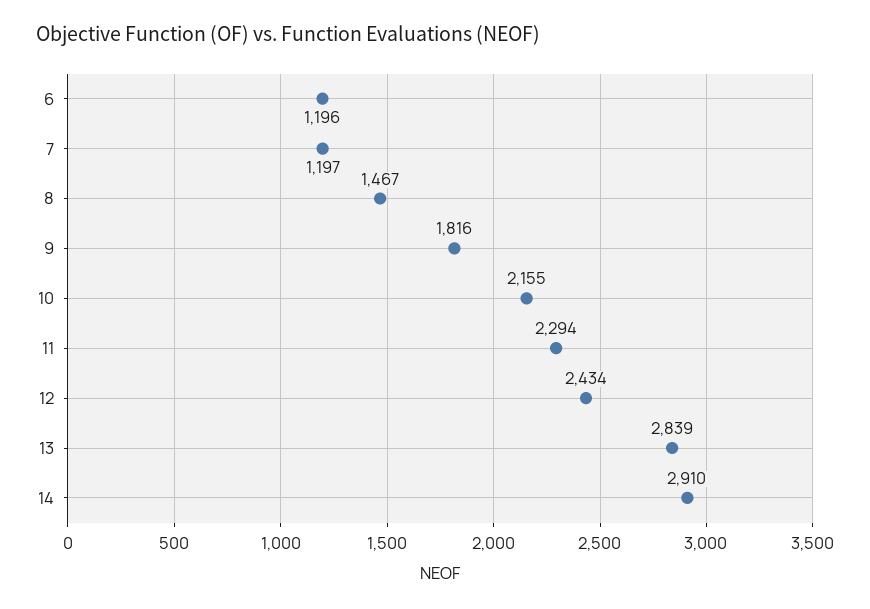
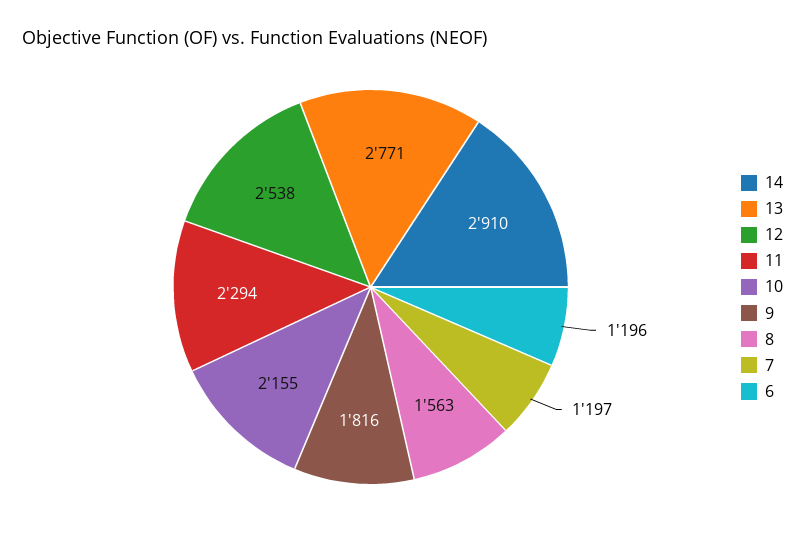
  {
    "6": 1196,
    "7": 1197,
-   "8": 1467,
+   "8": 1563,
    "9": 1816,
    "10": 2155,
    "11": 2294,
-   "12": 2434,
+   "12": 2538,
-   "13": 2839,
+   "13": 2771,
    "14": 2910
  }

